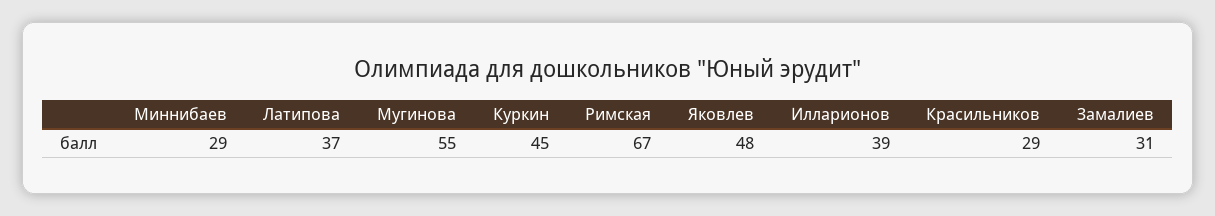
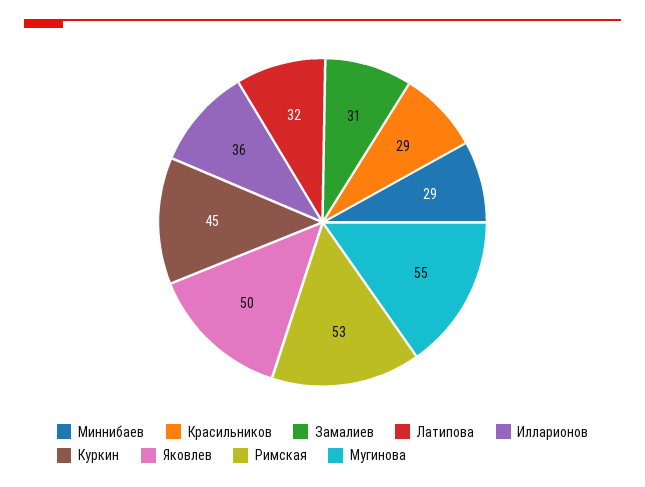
  {
    "Миннибаев": 29,
-   "Латипова": 37,
+   "Латипова": 32,
    "Мугинова": 55,
    "Куркин": 45,
-   "Римская": 67,
+   "Римская": 53,
-   "Яковлев": 48,
+   "Яковлев": 50,
-   "Илларионов": 39,
+   "Илларионов": 36,
    "Красильников": 29,
    "Замалиев": 31
  }

